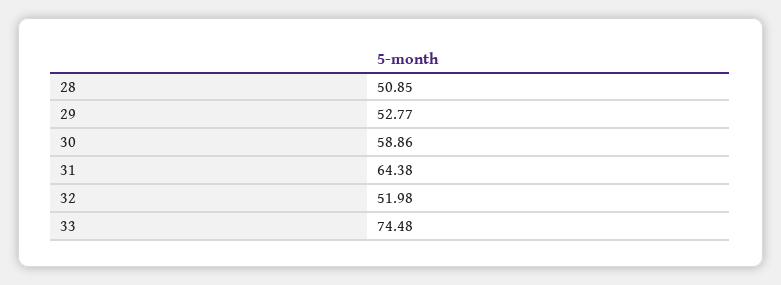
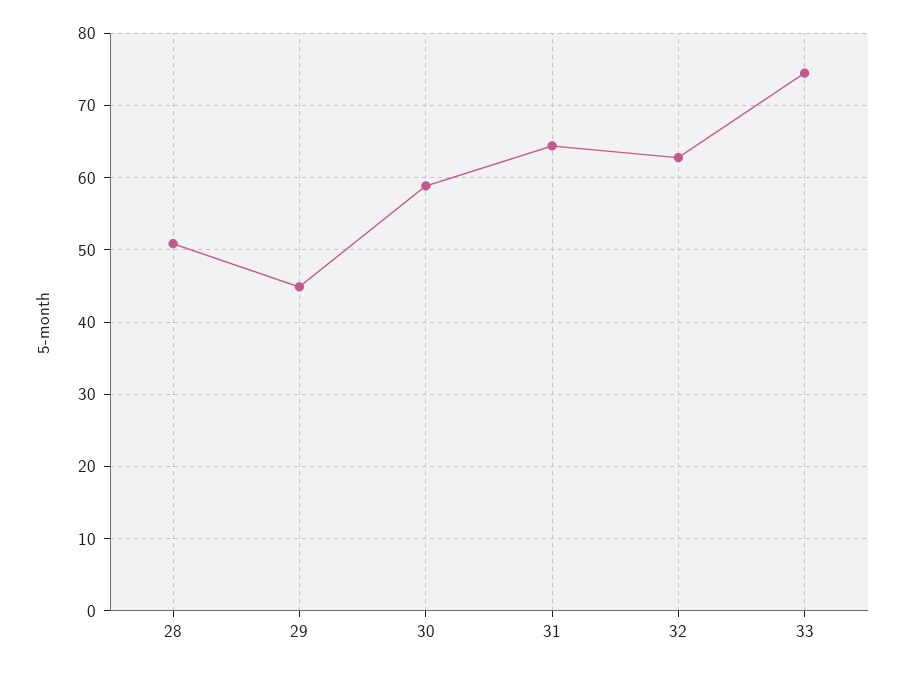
  {
    "28": 50.85,
-   "29": 52.77,
+   "29": 45,
    "30": 58.86,
    "31": 64.38,
-   "32": 51.98,
+   "32": 63,
    "33": 74.48
  }

